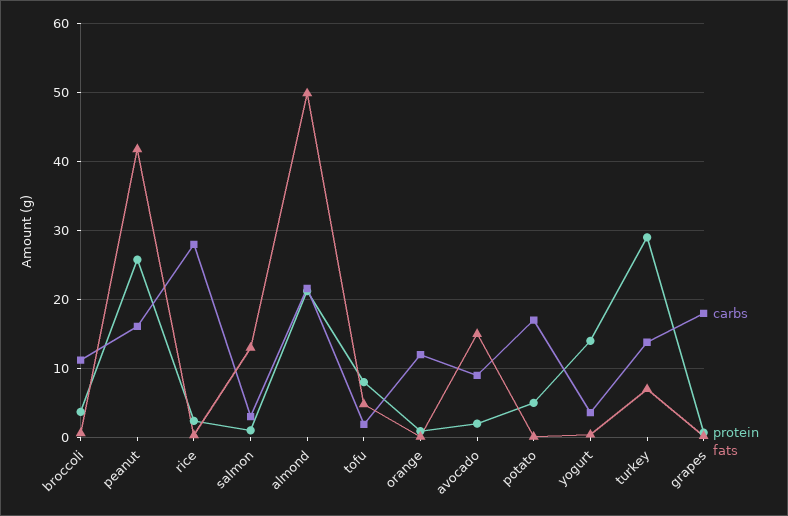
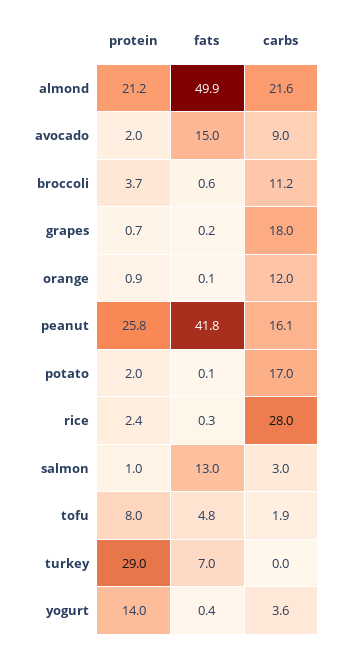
  {
    "carbs": {
      "broccoli": 11.2,
      "peanut": 16.1,
      "rice": 28,
      "salmon": 3,
      "almond": 21.6,
      "tofu": 1.9,
      "orange": 12,
      "avocado": 9,
      "potato": 17,
      "yogurt": 3.6,
-     "turkey": 14,
+     "turkey": 0,
      "grapes": 18
    },
    "protein": {
      "broccoli": 3.7,
      "peanut": 25.8,
      "rice": 2.4,
      "salmon": 1,
      "almond": 21.2,
      "tofu": 8,
      "orange": 0.9,
      "avocado": 2,
-     "potato": 5,
+     "potato": 2,
      "yogurt": 14,
      "turkey": 29,
      "grapes": 0.7
    },
    "fats": {
      "broccoli": 0.6,
      "peanut": 41.8,
      "rice": 0.3,
      "salmon": 13,
      "almond": 49.9,
      "tofu": 4.8,
      "orange": 0.1,
      "avocado": 15,
      "potato": 0.1,
      "yogurt": 0.4,
      "turkey": 7,
      "grapes": 0.2
    }
  }

